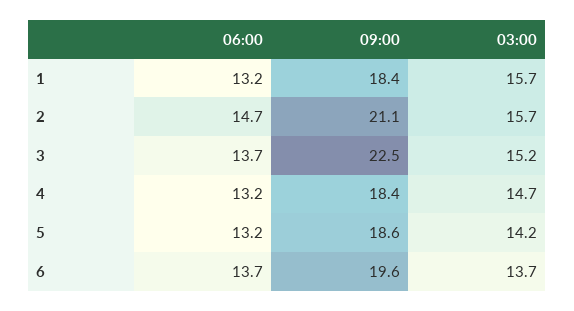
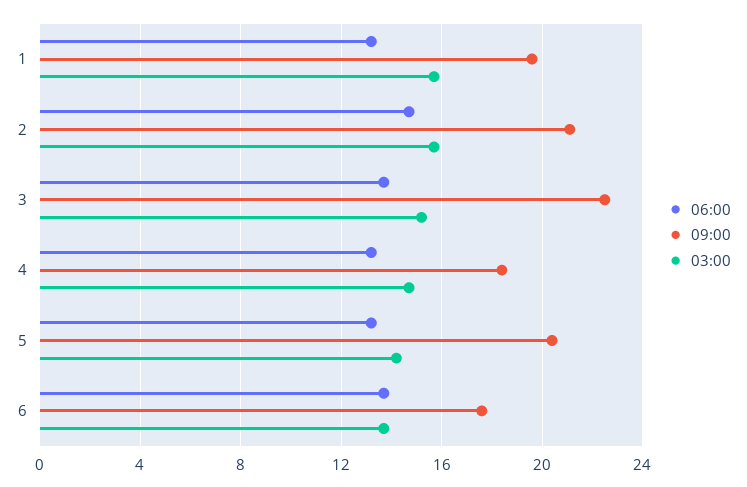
  {
    "06:00": {
      "1": 13.2,
      "2": 14.7,
      "3": 13.7,
      "4": 13.2,
      "5": 13.2,
      "6": 13.7
    },
    "09:00": {
-     "1": 18.4,
+     "1": 19.5,
      "2": 21.1,
      "3": 22.5,
      "4": 18.4,
-     "5": 18.6,
+     "5": 20.5,
-     "6": 19.6
+     "6": 17.5
    },
    "03:00": {
      "1": 15.7,
      "2": 15.7,
      "3": 15.2,
      "4": 14.7,
      "5": 14.2,
      "6": 13.7
    }
  }

